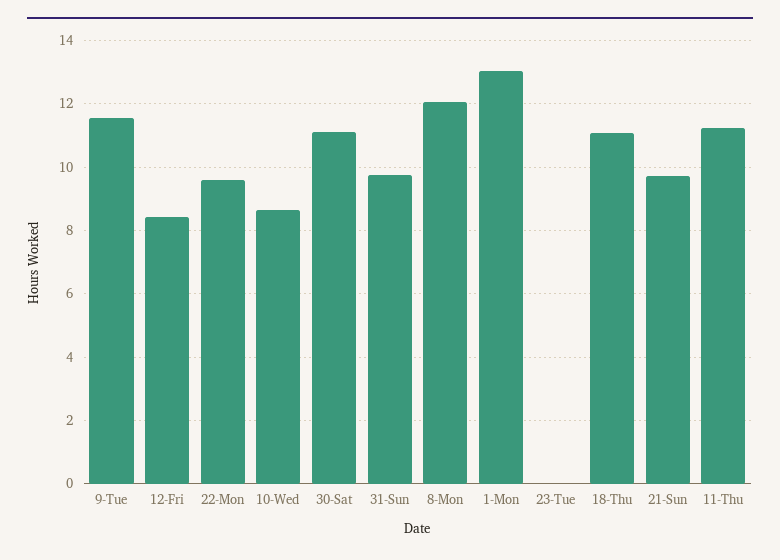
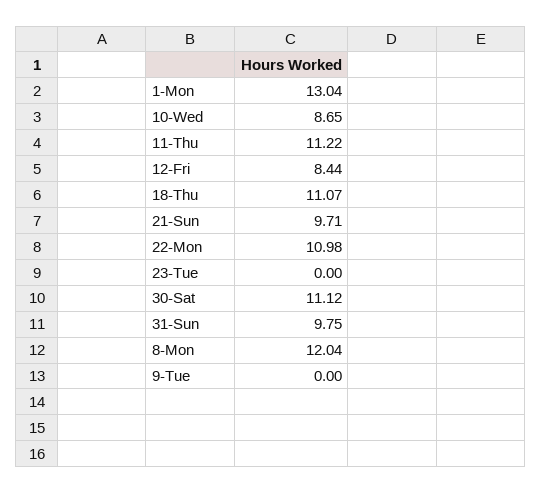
  {
-   "9-Tue": 11.6,
+   "9-Tue": 0,
    "12-Fri": 8.44,
-   "22-Mon": 9.6,
+   "22-Mon": 10.98,
    "10-Wed": 8.65,
    "30-Sat": 11.12,
    "31-Sun": 9.75,
    "8-Mon": 12.04,
    "1-Mon": 13.04,
    "23-Tue": 0,
    "18-Thu": 11.07,
    "21-Sun": 9.71,
    "11-Thu": 11.22
  }

